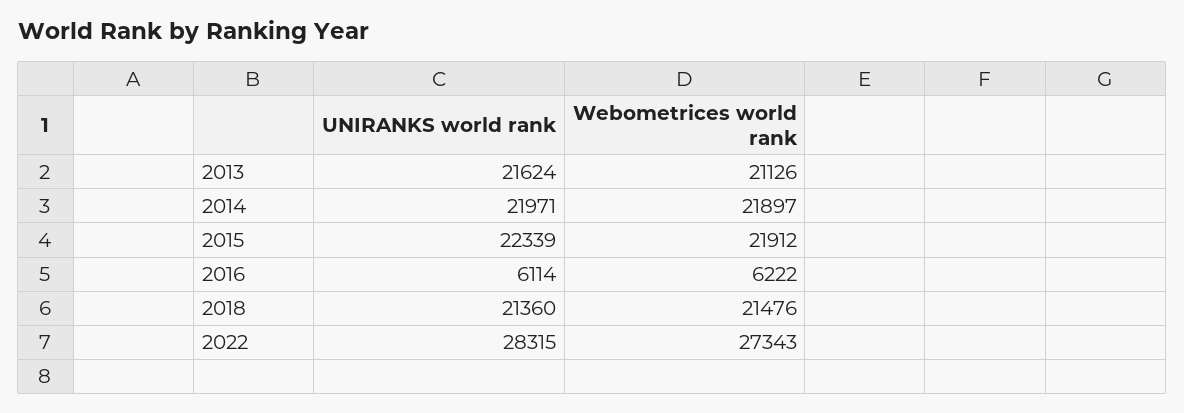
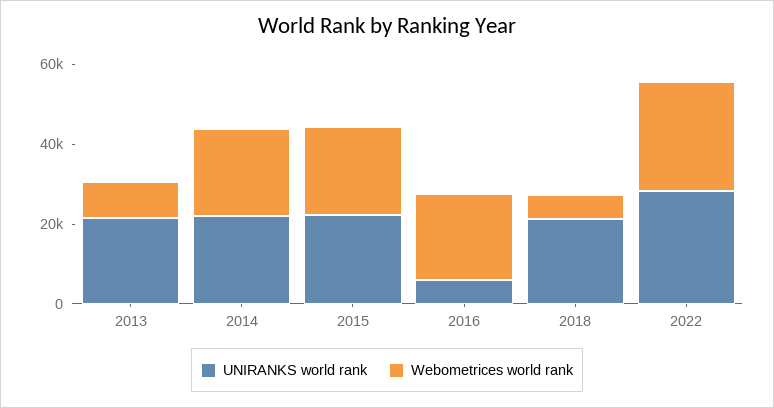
  {
    "UNIRANKS world rank": {
      "2013": 21624,
      "2014": 21971,
      "2015": 22339,
      "2016": 6114,
      "2018": 21360,
      "2022": 28315
    },
    "Webometrices world rank": {
-     "2013": 21126,
+     "2013": 10000,
      "2014": 21897,
      "2015": 21912,
-     "2016": 6222,
+     "2016": 20000,
-     "2018": 21476,
+     "2018": 5000,
      "2022": 27343
    }
  }

